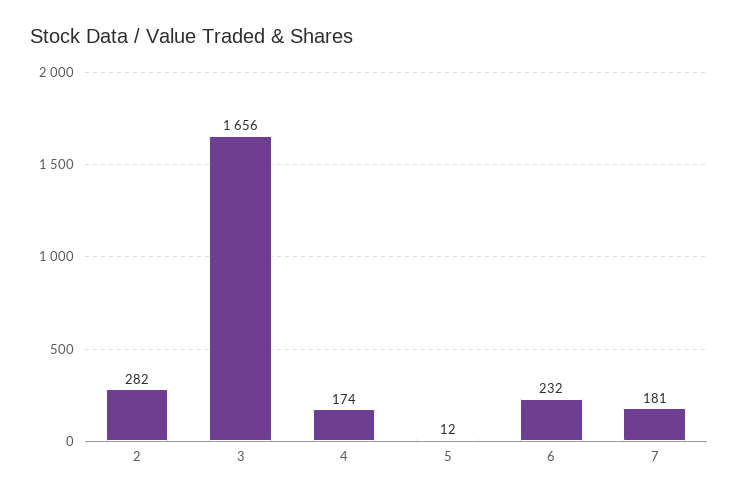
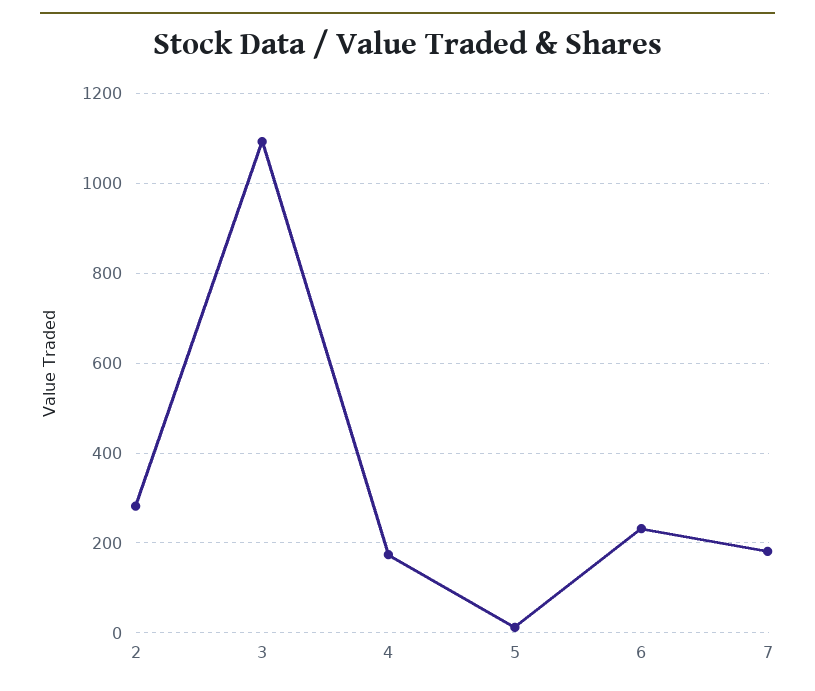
  {
    "2": 282,
-   "3": 1656,
+   "3": 1100,
    "4": 174,
    "5": 12,
    "6": 232,
    "7": 181
  }

